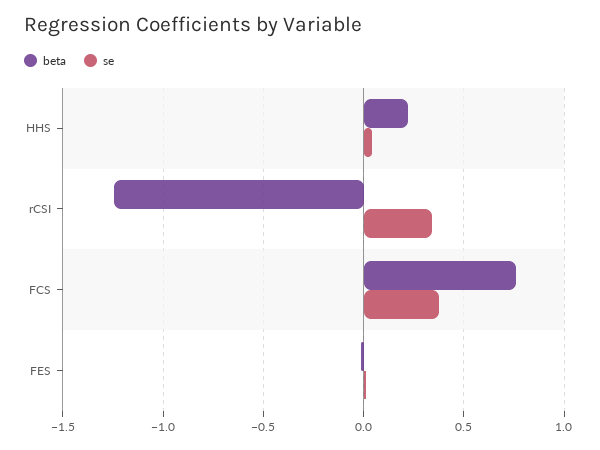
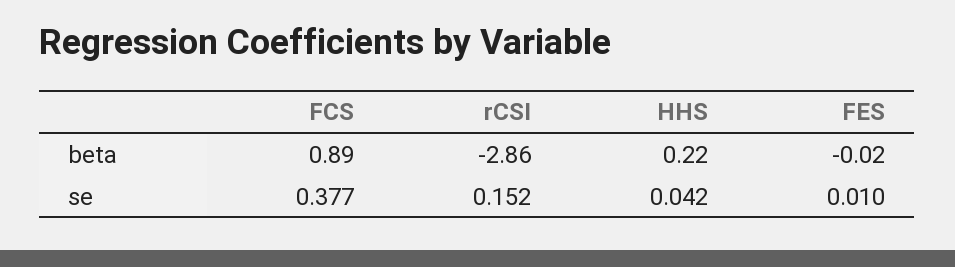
  {
    "beta": {
      "HHS": 0.22,
-     "rCSI": -1.25,
+     "rCSI": -2.86,
-     "FCS": 0.75,
+     "FCS": 0.89,
      "FES": -0.02
    },
    "se": {
      "HHS": 0.042,
-     "rCSI": 0.35,
+     "rCSI": 0.152,
      "FCS": 0.377,
      "FES": 0.01
    }
  }

